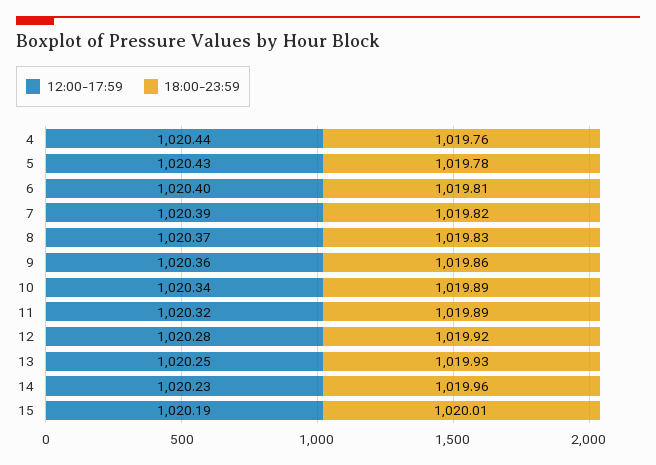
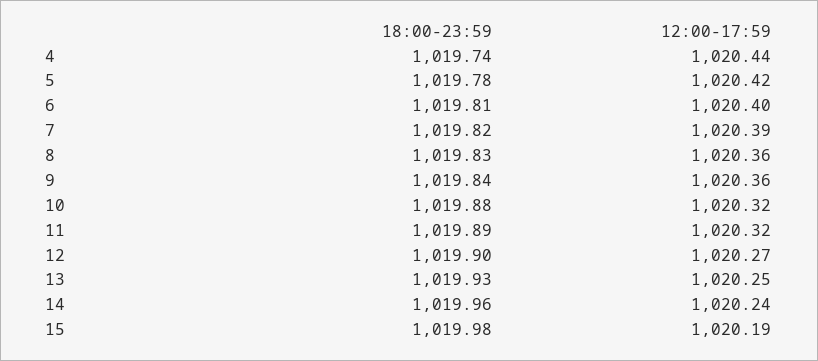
  {
    "12:00-17:59": {
      "4": 1020.44,
-     "5": 1020.43,
+     "5": 1020.42,
      "6": 1020.4,
      "7": 1020.39,
-     "8": 1020.37,
+     "8": 1020.36,
      "9": 1020.36,
-     "10": 1020.34,
+     "10": 1020.32,
      "11": 1020.32,
-     "12": 1020.28,
+     "12": 1020.27,
      "13": 1020.25,
-     "14": 1020.23,
+     "14": 1020.24,
      "15": 1020.19
    },
    "18:00-23:59": {
-     "4": 1019.76,
+     "4": 1019.74,
      "5": 1019.78,
      "6": 1019.81,
      "7": 1019.82,
      "8": 1019.83,
-     "9": 1019.86,
+     "9": 1019.84,
-     "10": 1019.89,
+     "10": 1019.88,
      "11": 1019.89,
-     "12": 1019.92,
+     "12": 1019.9,
      "13": 1019.93,
      "14": 1019.96,
-     "15": 1020.01
+     "15": 1019.98
    }
  }

